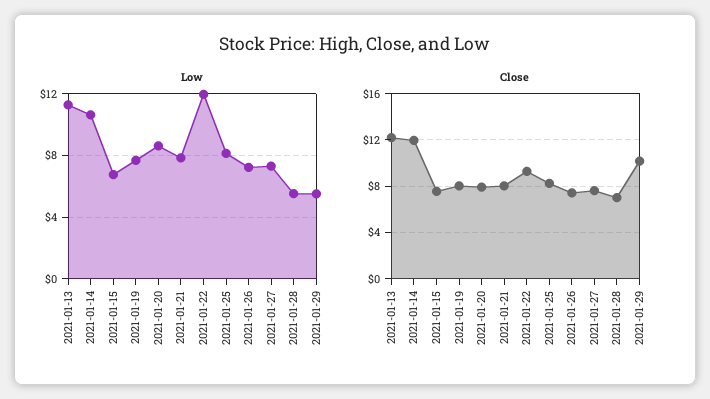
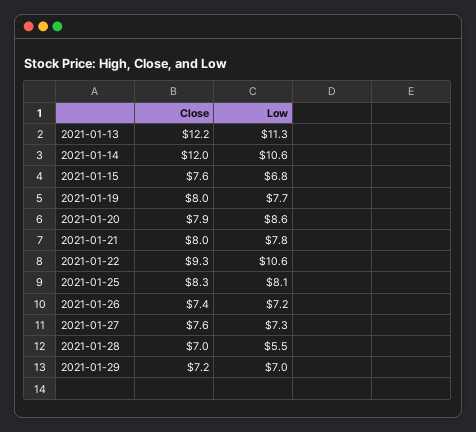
  {
    "Low": {
      "2021-01-13": 11.3,
      "2021-01-14": 10.6,
      "2021-01-15": 6.8,
      "2021-01-19": 7.7,
      "2021-01-20": 8.6,
      "2021-01-21": 7.8,
-     "2021-01-22": 12,
+     "2021-01-22": 10.6,
      "2021-01-25": 8.1,
      "2021-01-26": 7.2,
      "2021-01-27": 7.3,
      "2021-01-28": 5.5,
-     "2021-01-29": 5.5
+     "2021-01-29": 7
    },
    "Close": {
      "2021-01-13": 12.2,
      "2021-01-14": 12,
      "2021-01-15": 7.6,
      "2021-01-19": 8,
      "2021-01-20": 7.9,
      "2021-01-21": 8,
      "2021-01-22": 9.3,
      "2021-01-25": 8.3,
      "2021-01-26": 7.4,
      "2021-01-27": 7.6,
      "2021-01-28": 7,
-     "2021-01-29": 10
+     "2021-01-29": 7.2
    }
  }

